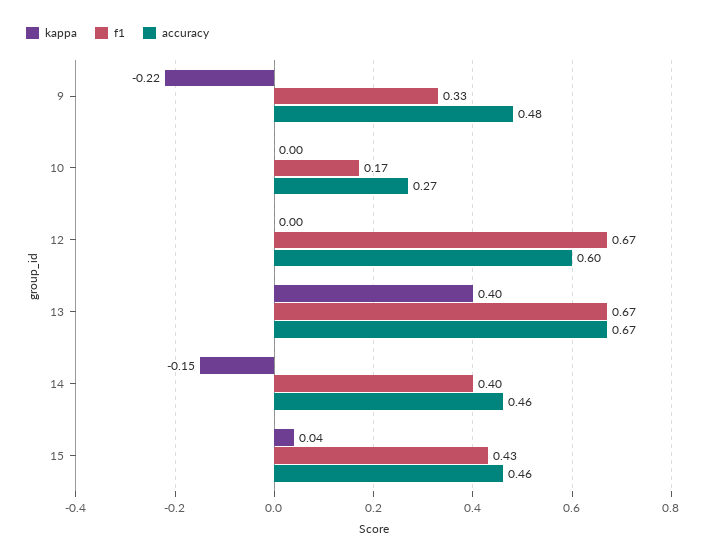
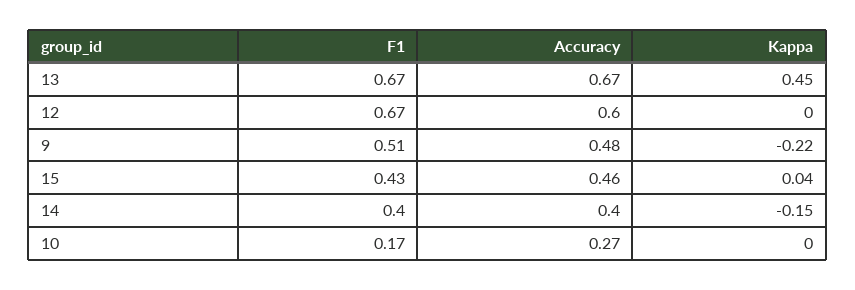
  {
    "kappa": {
      "9": -0.22,
      "10": 0,
      "12": 0,
-     "13": 0.4,
+     "13": 0.45,
      "14": -0.15,
      "15": 0.04
    },
    "f1": {
-     "9": 0.33,
+     "9": 0.51,
      "10": 0.17,
      "12": 0.67,
      "13": 0.67,
      "14": 0.4,
      "15": 0.43
    },
    "accuracy": {
      "9": 0.48,
      "10": 0.27,
      "12": 0.6,
      "13": 0.67,
-     "14": 0.46,
+     "14": 0.4,
      "15": 0.46
    }
  }

